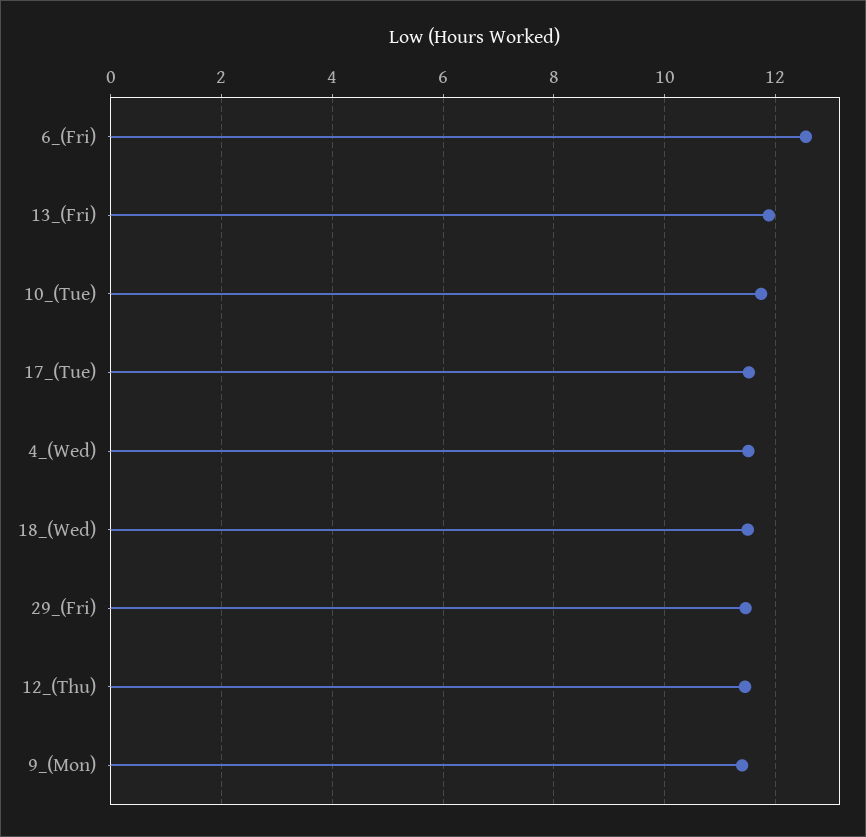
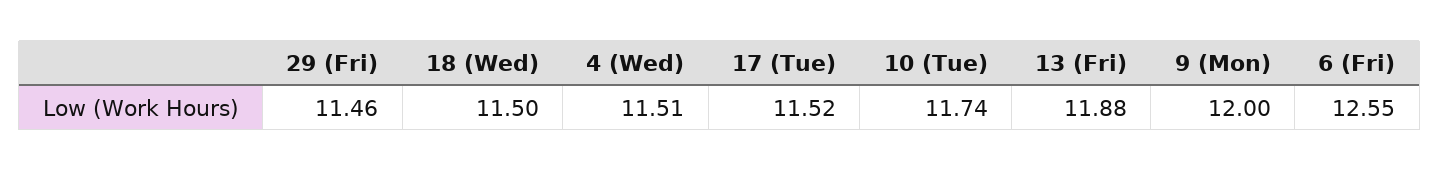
  {
    "6_(Fri)": 12.55,
    "13_(Fri)": 11.88,
    "10_(Tue)": 11.74,
    "17_(Tue)": 11.52,
    "4_(Wed)": 11.51,
    "18_(Wed)": 11.5,
    "29_(Fri)": 11.46,
-   "12_(Thu)": 11.4,
-   "9_(Mon)": 11.4
+   "9_(Mon)": 12
  }

